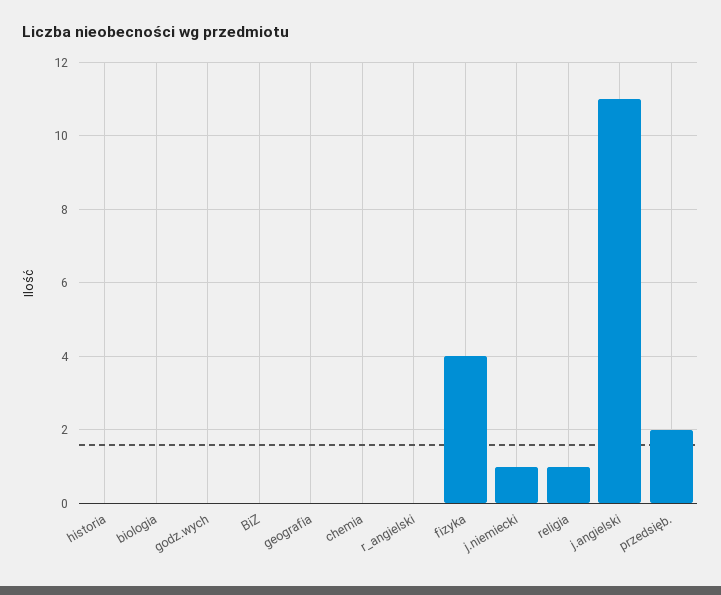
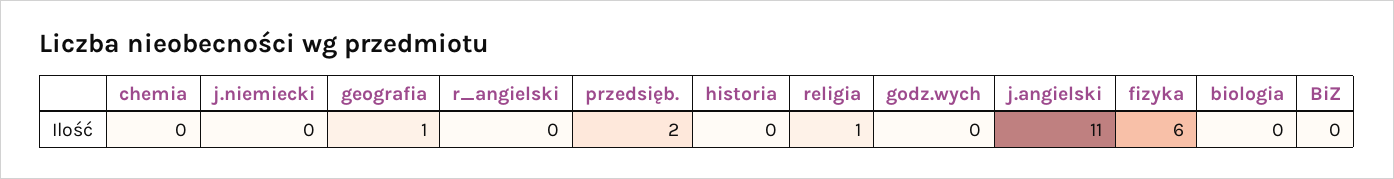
  {
    "historia": 0,
    "biologia": 0,
    "godz.wych": 0,
    "BiZ": 0,
-   "geografia": 0,
+   "geografia": 1,
    "chemia": 0,
    "r_angielski": 0,
-   "fizyka": 4,
+   "fizyka": 6,
-   "j.niemiecki": 1,
+   "j.niemiecki": 0,
    "religia": 1,
    "j.angielski": 11,
    "przedsięb.": 2
  }

